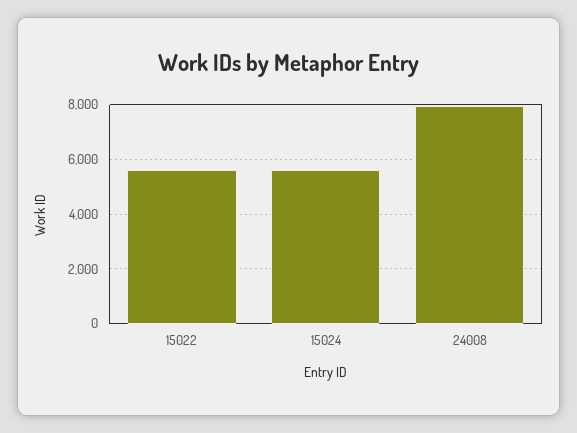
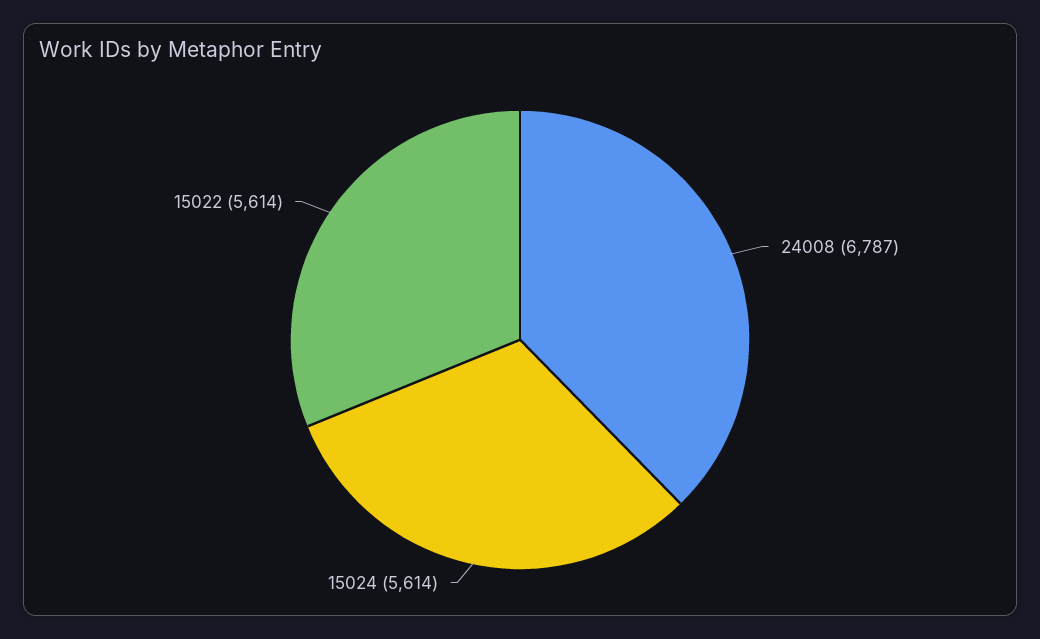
  {
    "15022": 5614,
    "15024": 5614,
-   "24008": 8000
+   "24008": 6787
  }

